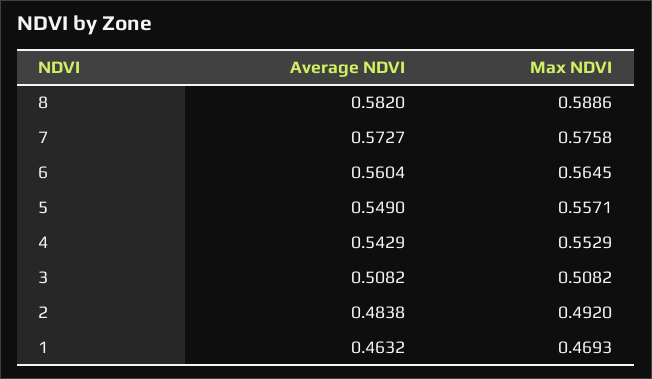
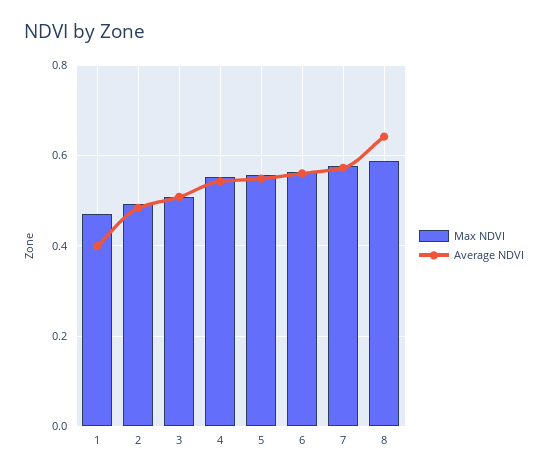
  {
    "Average NDVI": {
-     "8": 0.582,
+     "8": 0.64,
      "7": 0.5727,
      "6": 0.5604,
      "5": 0.549,
      "4": 0.5429,
      "3": 0.5082,
      "2": 0.4838,
-     "1": 0.4632
+     "1": 0.4
    },
    "Max NDVI": {
      "8": 0.5886,
      "7": 0.5758,
      "6": 0.5645,
      "5": 0.5571,
      "4": 0.5529,
      "3": 0.5082,
      "2": 0.492,
      "1": 0.4693
    }
  }

